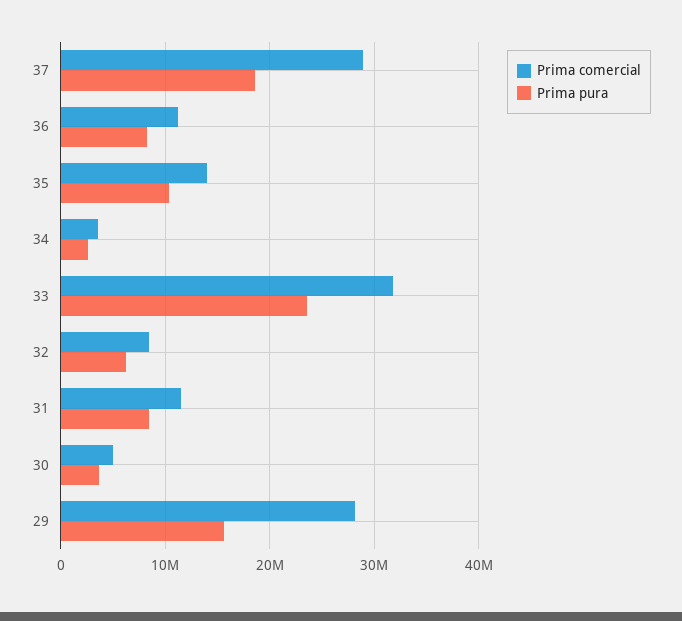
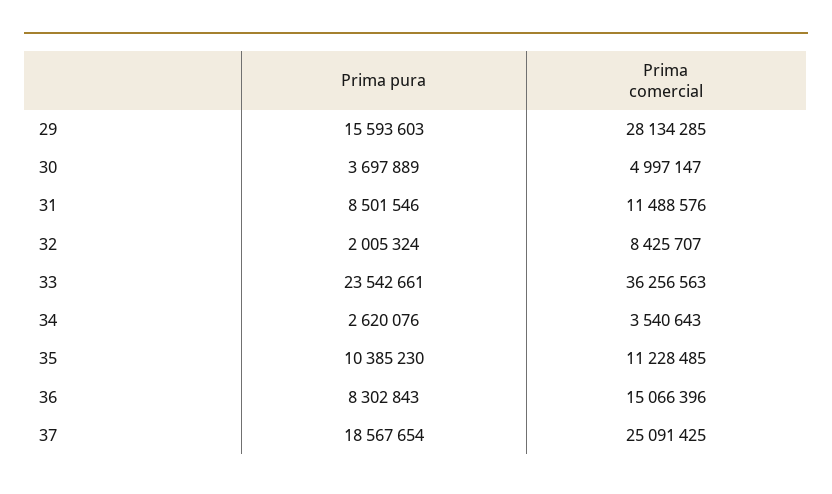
  {
    "Prima comercial": {
-     "37": 29000000,
+     "37": 25091425,
-     "36": 11000000,
+     "36": 15066396,
-     "35": 14000000,
+     "35": 11228485,
      "34": 3540643,
-     "33": 32000000,
+     "33": 36256563,
      "32": 8425707,
      "31": 11488576,
      "30": 4997147,
      "29": 28134285
    },
    "Prima pura": {
      "37": 18567654,
      "36": 8302843,
      "35": 10385230,
      "34": 2620076,
      "33": 23542661,
-     "32": 6000000,
+     "32": 2005324,
      "31": 8501546,
      "30": 3697889,
      "29": 15593603
    }
  }

